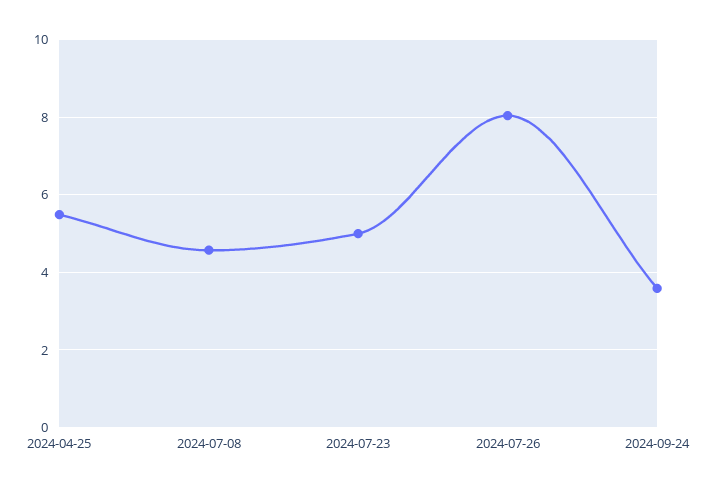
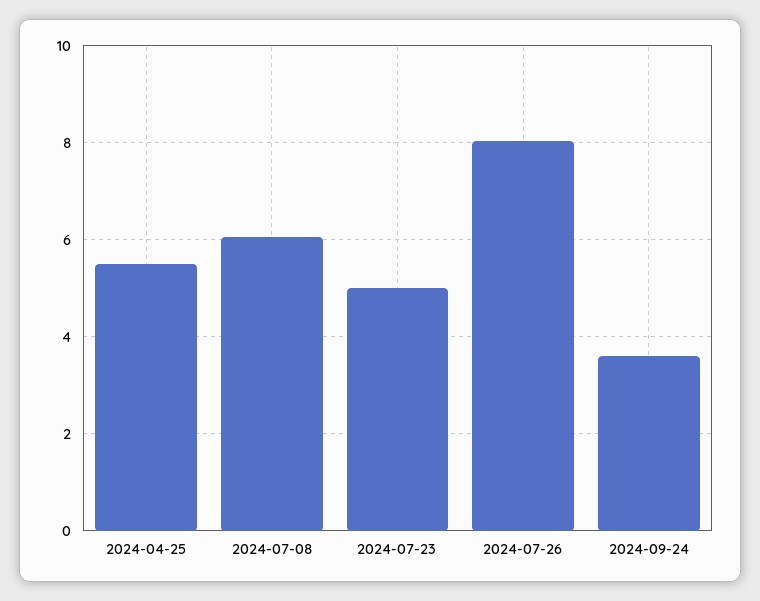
  {
    "2024-04-25": 5.4,
-   "2024-07-08": 4.6,
+   "2024-07-08": 6,
    "2024-07-23": 5,
    "2024-07-26": 8,
    "2024-09-24": 3.6
  }

